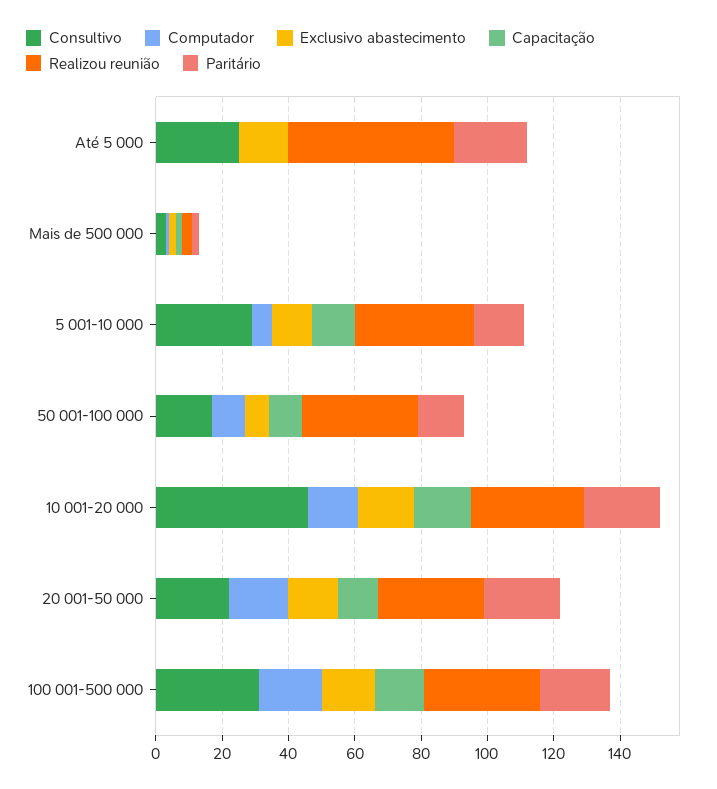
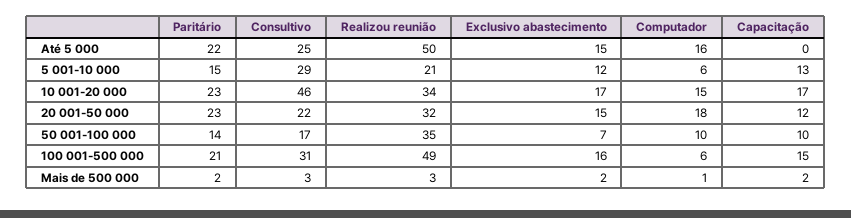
  {
    "Consultivo": {
      "Até 5 000": 25,
      "Mais de 500 000": 3,
      "5 001-10 000": 29,
      "50 001-100 000": 17,
      "10 001-20 000": 46,
      "20 001-50 000": 22,
      "100 001-500 000": 31
    },
    "Computador": {
-     "Até 5 000": 0,
+     "Até 5 000": 16,
      "Mais de 500 000": 1,
      "5 001-10 000": 6,
      "50 001-100 000": 10,
      "10 001-20 000": 15,
      "20 001-50 000": 18,
-     "100 001-500 000": 20
+     "100 001-500 000": 6
    },
    "Exclusivo abastecimento": {
      "Até 5 000": 15,
      "Mais de 500 000": 2,
      "5 001-10 000": 12,
      "50 001-100 000": 7,
      "10 001-20 000": 17,
      "20 001-50 000": 15,
      "100 001-500 000": 16
    },
    "Capacitação": {
      "Até 5 000": 0,
      "Mais de 500 000": 2,
      "5 001-10 000": 13,
      "50 001-100 000": 10,
      "10 001-20 000": 17,
      "20 001-50 000": 12,
      "100 001-500 000": 15
    },
    "Realizou reunião": {
      "Até 5 000": 50,
      "Mais de 500 000": 3,
-     "5 001-10 000": 35,
+     "5 001-10 000": 21,
      "50 001-100 000": 35,
      "10 001-20 000": 34,
      "20 001-50 000": 32,
-     "100 001-500 000": 35
+     "100 001-500 000": 49
    },
    "Paritário": {
      "Até 5 000": 22,
      "Mais de 500 000": 2,
      "5 001-10 000": 15,
      "50 001-100 000": 14,
      "10 001-20 000": 23,
      "20 001-50 000": 23,
      "100 001-500 000": 21
    }
  }

